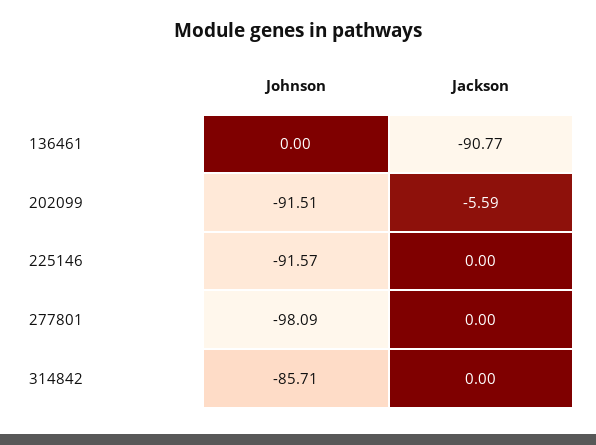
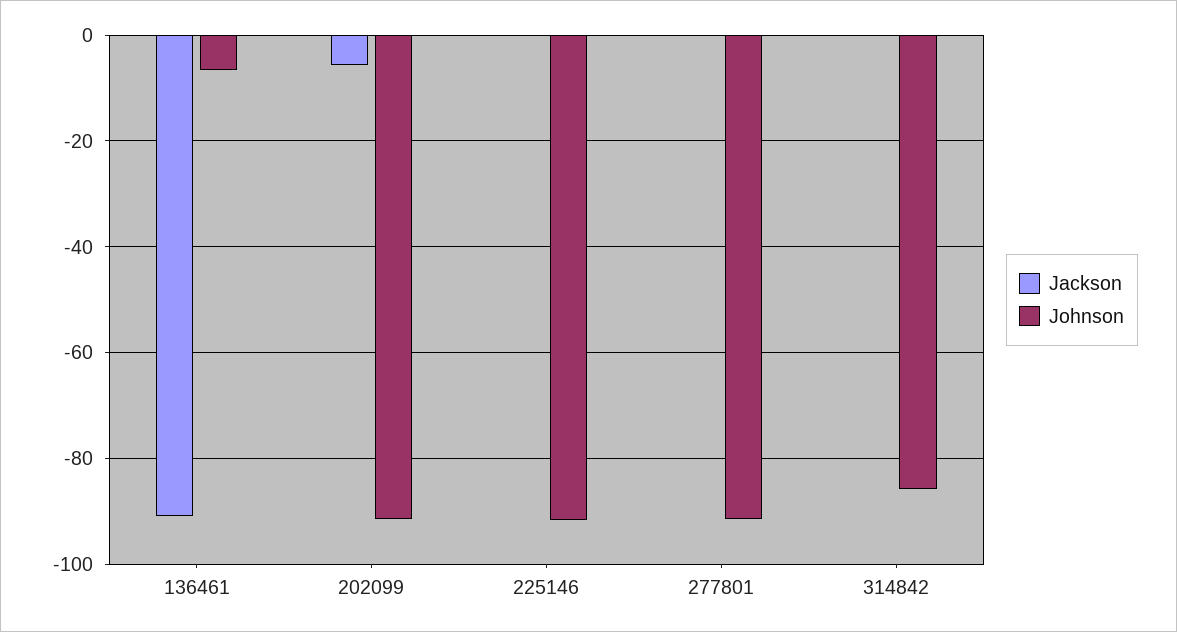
  {
    "Johnson": {
-     "136461": 0,
+     "136461": -6,
      "202099": -91.51,
      "225146": -91.57,
-     "277801": -98.09,
+     "277801": -92,
      "314842": -85.71
    },
    "Jackson": {
      "136461": -90.77,
      "202099": -5.59,
      "225146": 0,
      "277801": 0,
      "314842": 0
    }
  }

